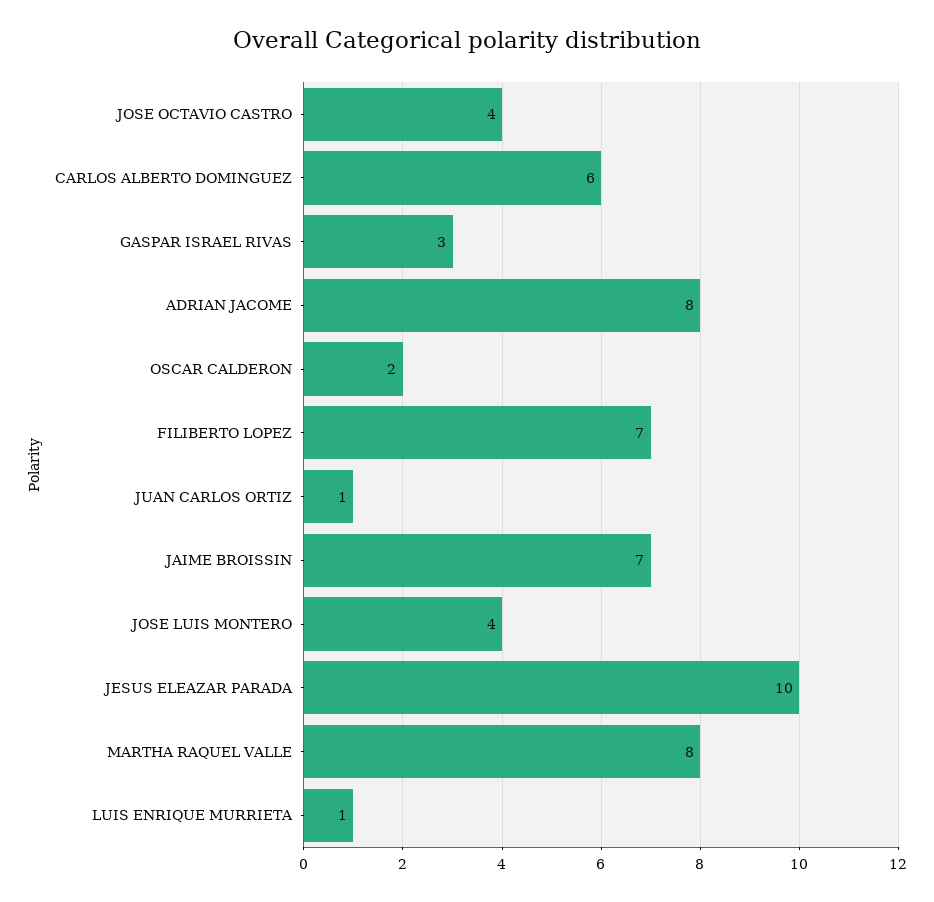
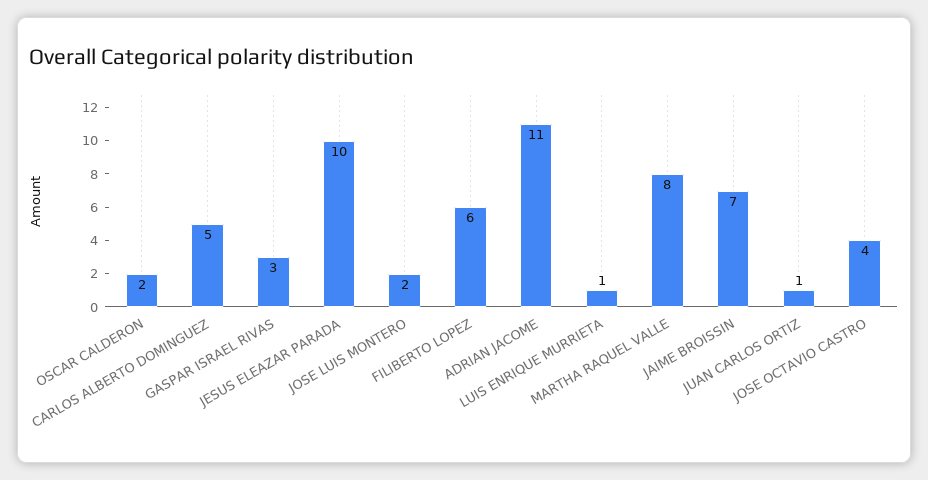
  {
    "JOSE OCTAVIO CASTRO": 4,
-   "CARLOS ALBERTO DOMINGUEZ": 6,
+   "CARLOS ALBERTO DOMINGUEZ": 5,
    "GASPAR ISRAEL RIVAS": 3,
-   "ADRIAN JACOME": 8,
+   "ADRIAN JACOME": 11,
    "OSCAR CALDERON": 2,
-   "FILIBERTO LOPEZ": 7,
+   "FILIBERTO LOPEZ": 6,
    "JUAN CARLOS ORTIZ": 1,
    "JAIME BROISSIN": 7,
-   "JOSE LUIS MONTERO": 4,
+   "JOSE LUIS MONTERO": 2,
    "JESUS ELEAZAR PARADA": 10,
    "MARTHA RAQUEL VALLE": 8,
    "LUIS ENRIQUE MURRIETA": 1
  }

